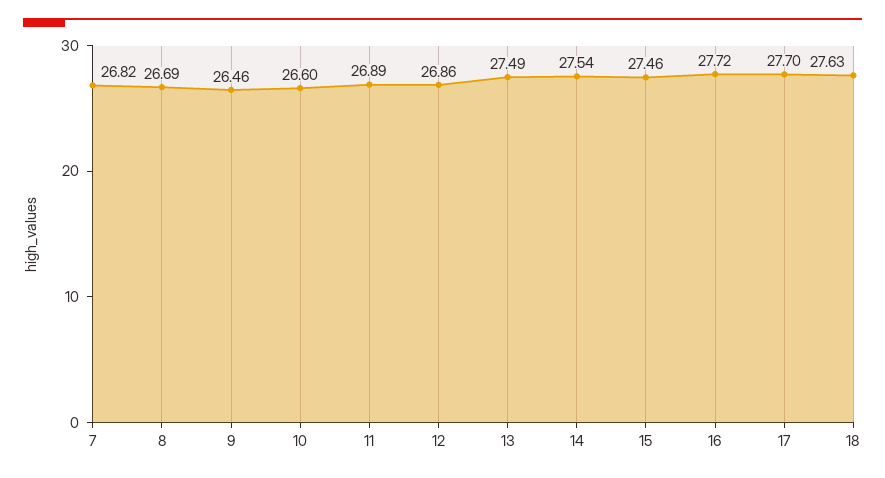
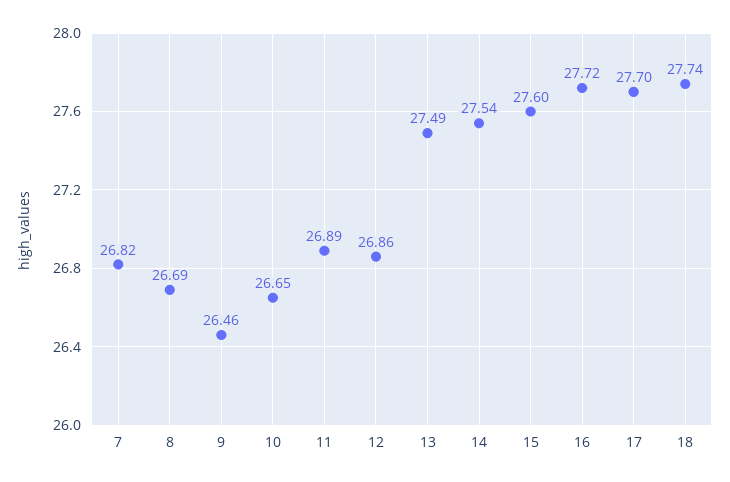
  {
    "7": 26.82,
    "8": 26.69,
    "9": 26.46,
-   "10": 26.6,
+   "10": 26.65,
    "11": 26.89,
    "12": 26.86,
    "13": 27.49,
    "14": 27.54,
-   "15": 27.46,
+   "15": 27.6,
    "16": 27.72,
    "17": 27.7,
-   "18": 27.63
+   "18": 27.74
  }

